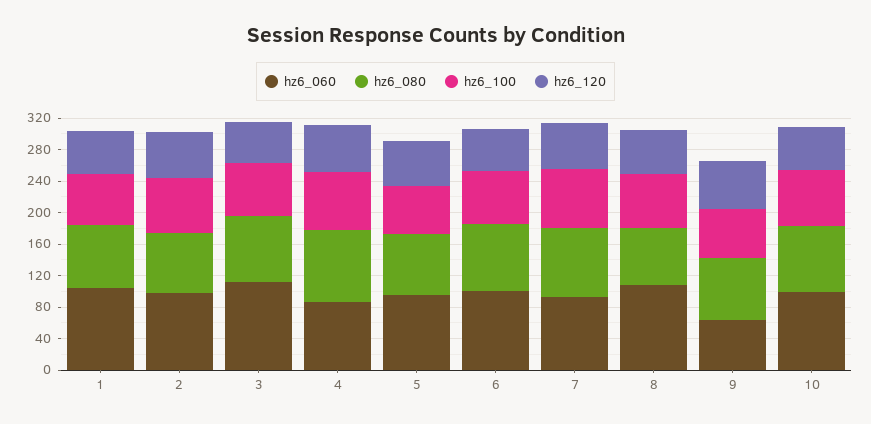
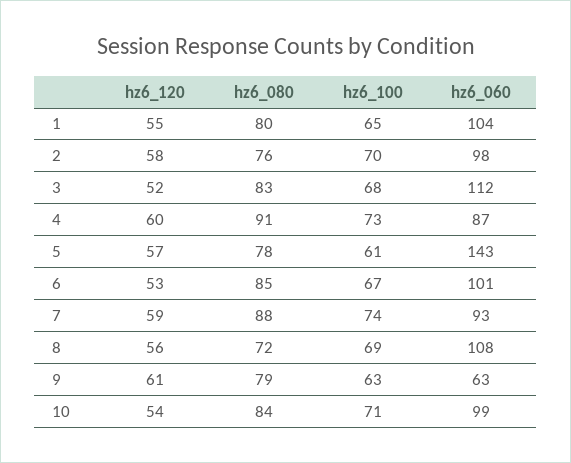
  {
    "hz6_060": {
      "1": 104,
      "2": 98,
      "3": 112,
      "4": 87,
-     "5": 100,
+     "5": 143,
      "6": 101,
      "7": 93,
      "8": 108,
      "9": 63,
      "10": 99
    },
    "hz6_080": {
      "1": 80,
      "2": 76,
      "3": 83,
      "4": 91,
      "5": 78,
      "6": 85,
      "7": 88,
      "8": 72,
      "9": 79,
      "10": 84
    },
    "hz6_100": {
      "1": 65,
      "2": 70,
      "3": 68,
      "4": 73,
      "5": 61,
      "6": 67,
      "7": 74,
      "8": 69,
      "9": 63,
      "10": 71
    },
    "hz6_120": {
      "1": 55,
      "2": 58,
      "3": 52,
      "4": 60,
      "5": 57,
      "6": 53,
      "7": 59,
      "8": 56,
      "9": 61,
      "10": 54
    }
  }

